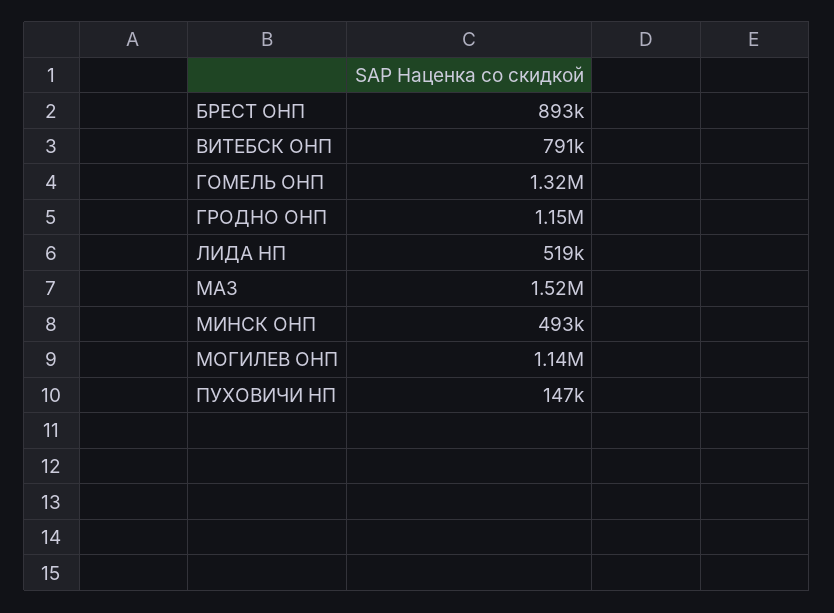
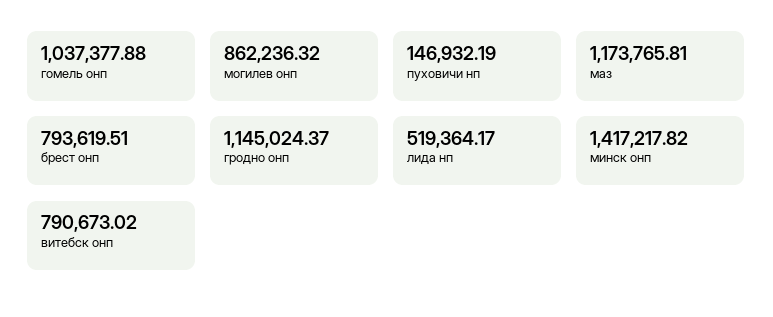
  {
-   "БРЕСТ ОНП": 893000,
+   "БРЕСТ ОНП": 793619.51,
    "ВИТЕБСК ОНП": 790673.02,
-   "ГОМЕЛЬ ОНП": 1320000,
+   "ГОМЕЛЬ ОНП": 1037377.88,
    "ГРОДНО ОНП": 1145024.37,
    "ЛИДА НП": 519364.17,
-   "МАЗ": 1520000,
+   "МАЗ": 1173765.81,
-   "МИНСК ОНП": 493000,
+   "МИНСК ОНП": 1417217.82,
-   "МОГИЛЕВ ОНП": 1140000,
+   "МОГИЛЕВ ОНП": 862236.32,
    "ПУХОВИЧИ НП": 146932.19
  }

